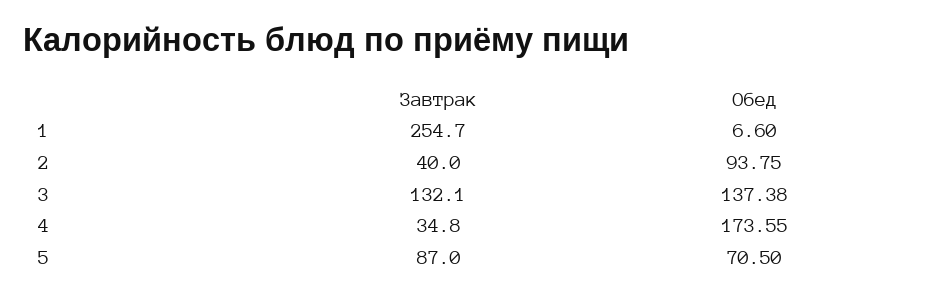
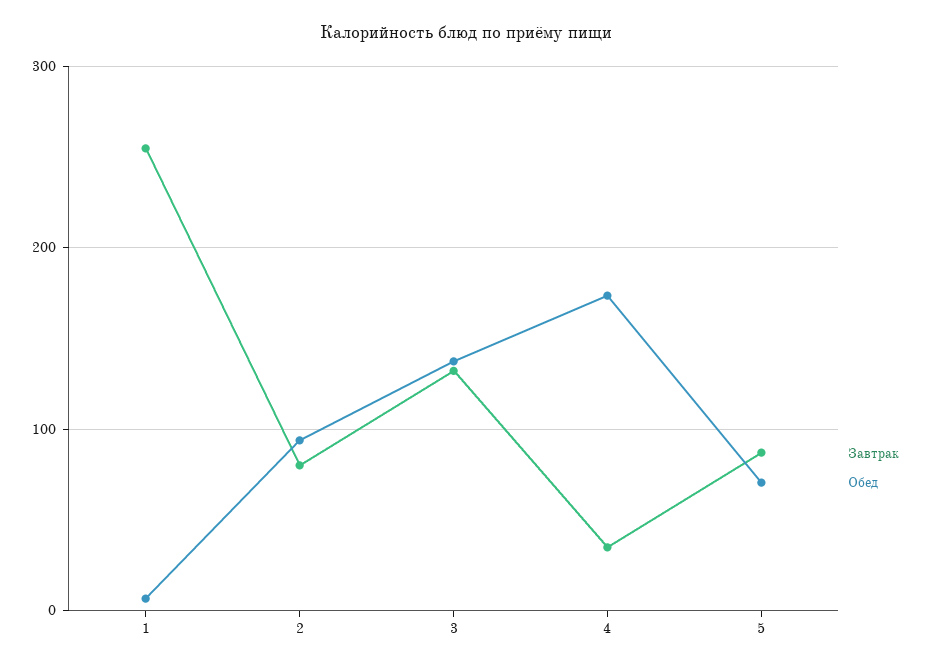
  {
    "Завтрак": {
      "1": 254.7,
-     "2": 40,
+     "2": 80,
      "3": 132.1,
      "4": 34.8,
      "5": 87
    },
    "Обед": {
      "1": 6.6,
      "2": 93.75,
      "3": 137.38,
      "4": 173.55,
      "5": 70.5
    }
  }

